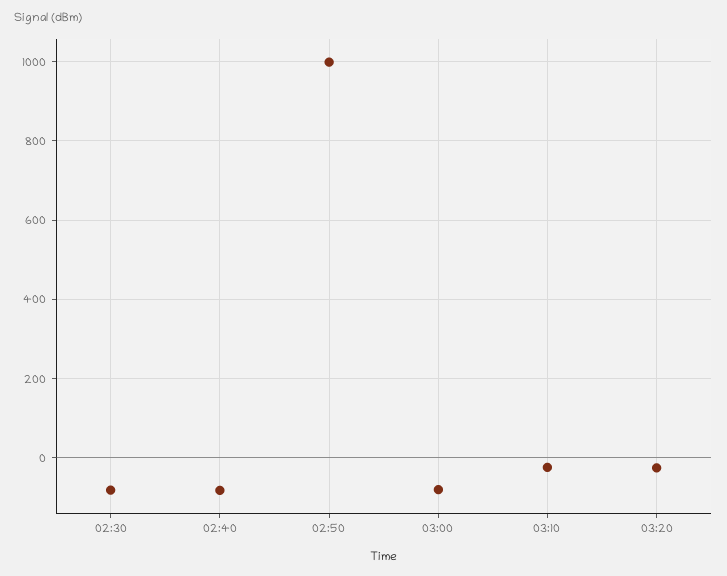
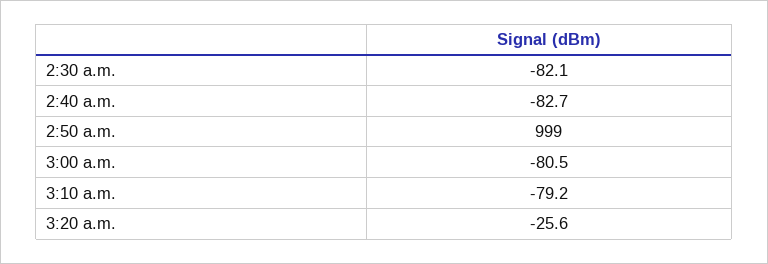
  {
    "02:30": -82.1,
    "02:40": -82.7,
    "02:50": 999,
    "03:00": -80.5,
-   "03:10": -20,
+   "03:10": -79.2,
    "03:20": -25.6
  }

